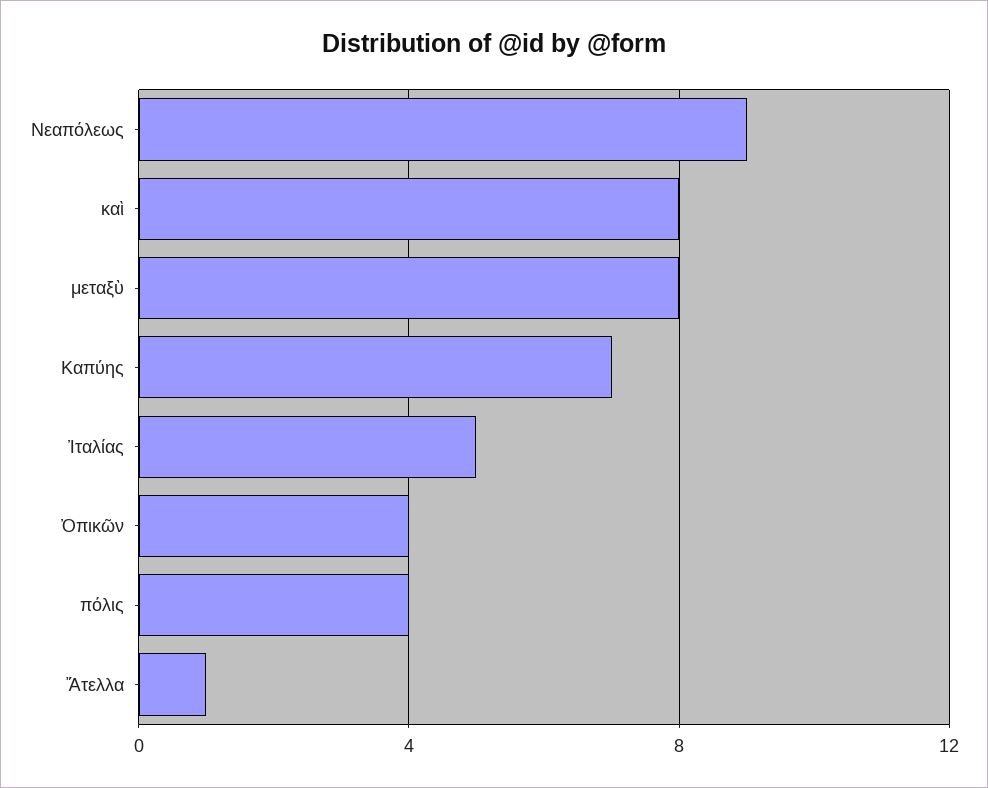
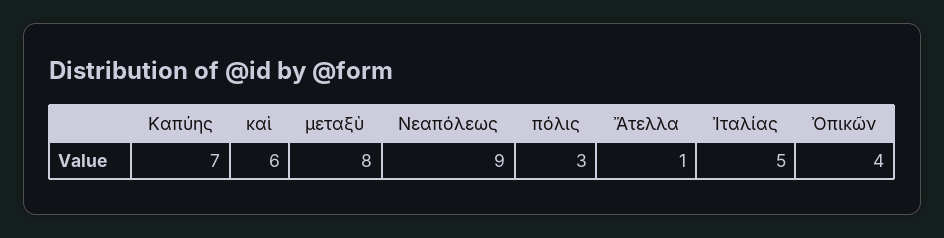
  {
    "Νεαπόλεως": 9,
-   "καὶ": 8,
+   "καὶ": 6,
    "μεταξὺ": 8,
    "Καπύης": 7,
    "Ἰταλίας": 5,
    "Ὀπικῶν": 4,
-   "πόλις": 4,
+   "πόλις": 3,
    "Ἄτελλα": 1
  }

